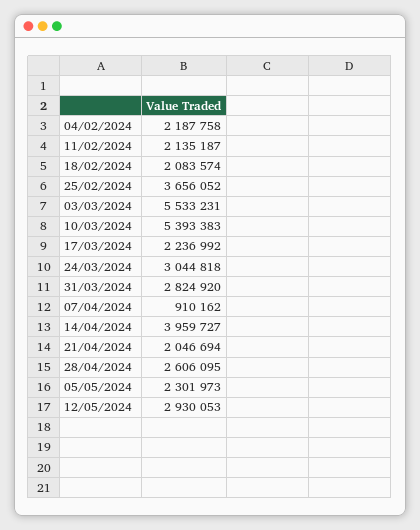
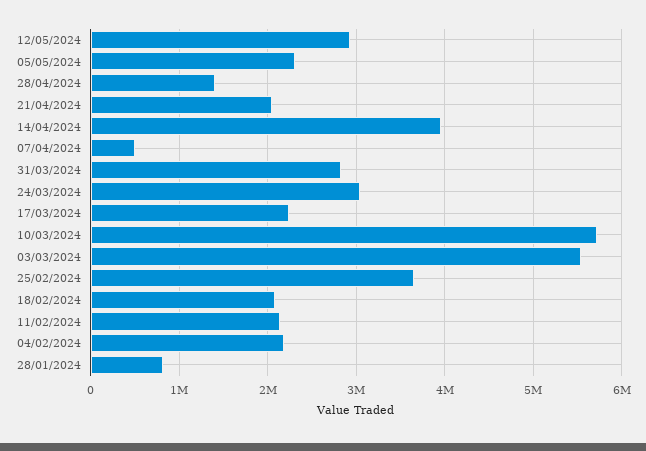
  {
    "04/02/2024": 2187758,
    "11/02/2024": 2135187,
    "18/02/2024": 2083574,
    "25/02/2024": 3656052,
    "03/03/2024": 5533231,
-   "10/03/2024": 5393383,
+   "10/03/2024": 5700000,
    "17/03/2024": 2236992,
    "24/03/2024": 3044818,
    "31/03/2024": 2824920,
-   "07/04/2024": 910162,
+   "07/04/2024": 500000,
    "14/04/2024": 3959727,
    "21/04/2024": 2046694,
-   "28/04/2024": 2606095,
+   "28/04/2024": 1400000,
    "05/05/2024": 2301973,
-   "12/05/2024": 2930053
+   "12/05/2024": 2930053,
+   "28/01/2024": 800000
  }

